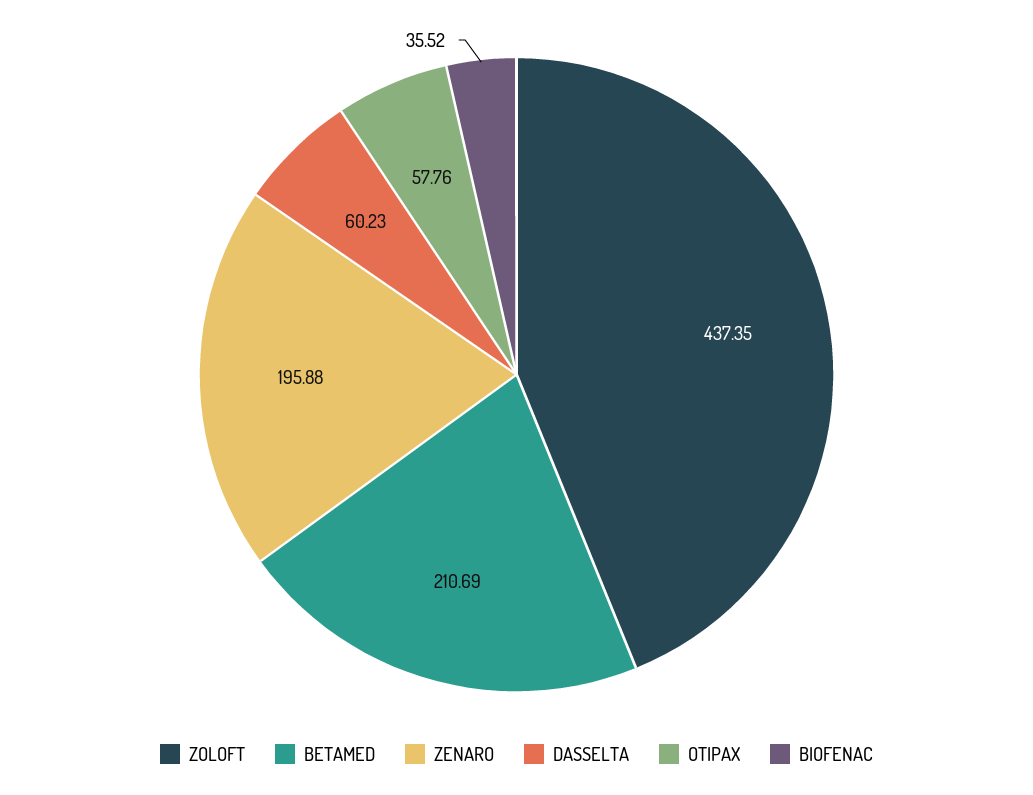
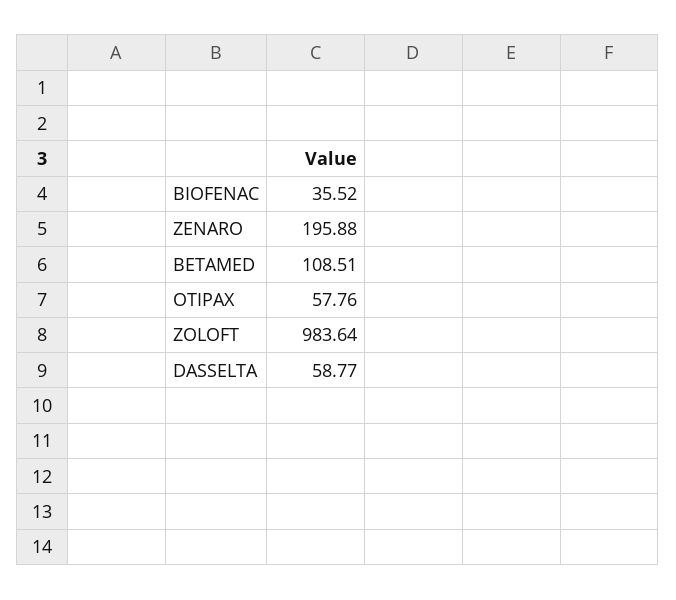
  {
-   "ZOLOFT": 437.35,
+   "ZOLOFT": 983.64,
-   "BETAMED": 210.69,
+   "BETAMED": 108.51,
    "ZENARO": 195.88,
-   "DASSELTA": 60.23,
+   "DASSELTA": 58.77,
    "OTIPAX": 57.76,
    "BIOFENAC": 35.52
  }

